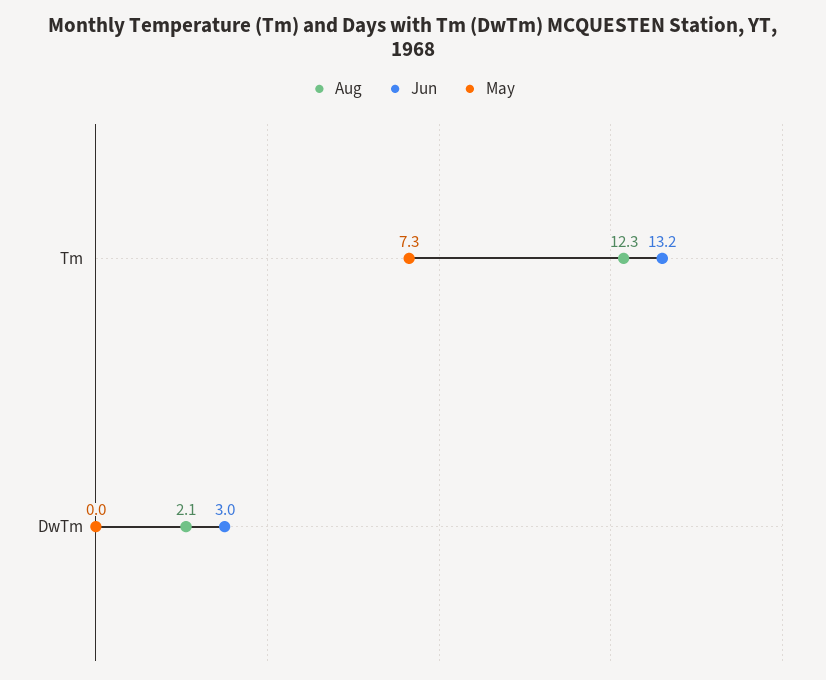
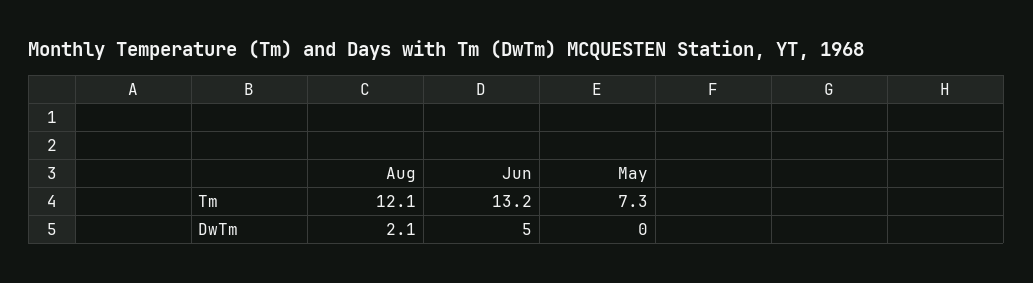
  {
    "Aug": {
-     "Tm": 12.3,
+     "Tm": 12.1,
      "DwTm": 2.1
    },
    "Jun": {
      "Tm": 13.2,
-     "DwTm": 3
+     "DwTm": 5
    },
    "May": {
      "Tm": 7.3,
      "DwTm": 0
    }
  }

